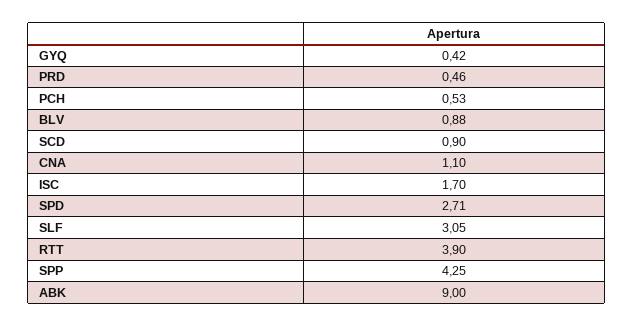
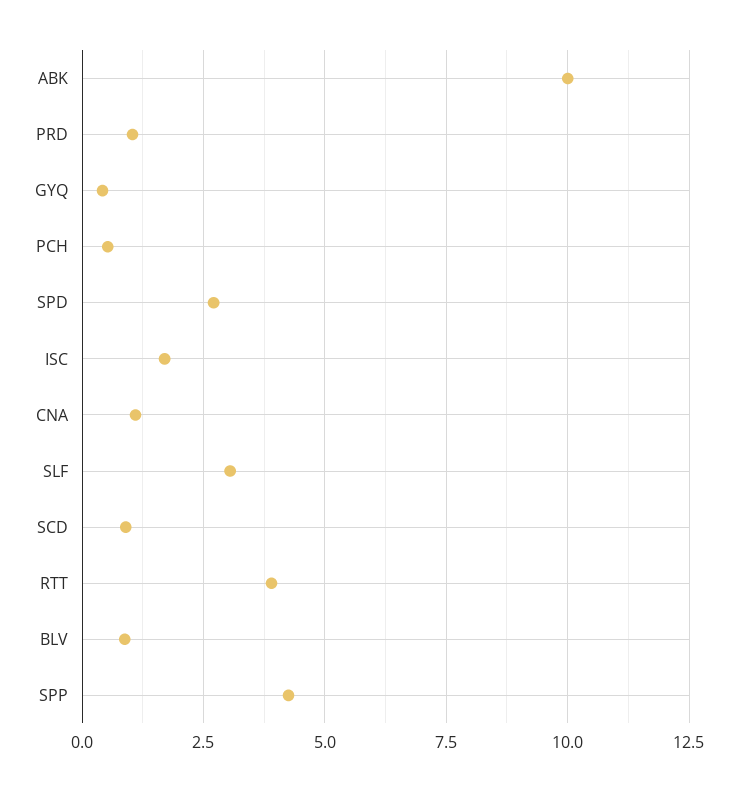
  {
    "GYQ": 0.42,
-   "PRD": 0.46,
+   "PRD": 1,
    "PCH": 0.53,
    "BLV": 0.88,
    "SCD": 0.9,
    "CNA": 1.1,
    "ISC": 1.7,
    "SPD": 2.71,
    "SLF": 3.05,
    "RTT": 3.9,
    "SPP": 4.25,
-   "ABK": 9
+   "ABK": 10
  }

